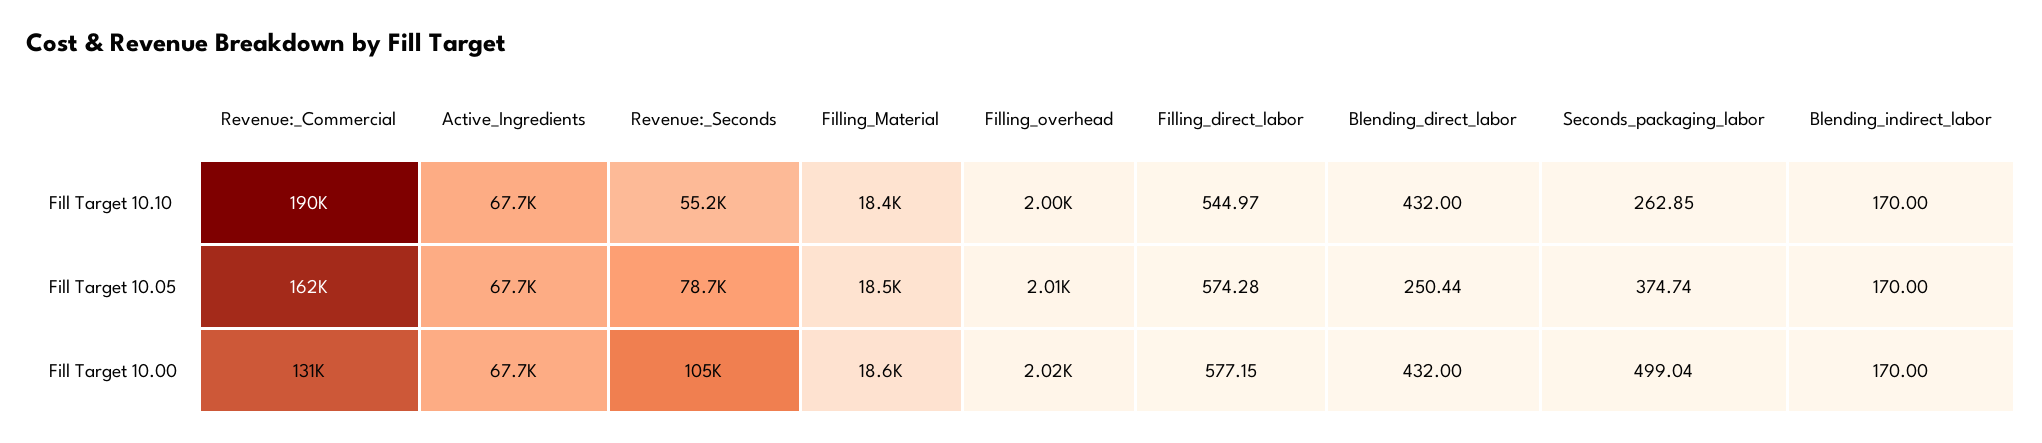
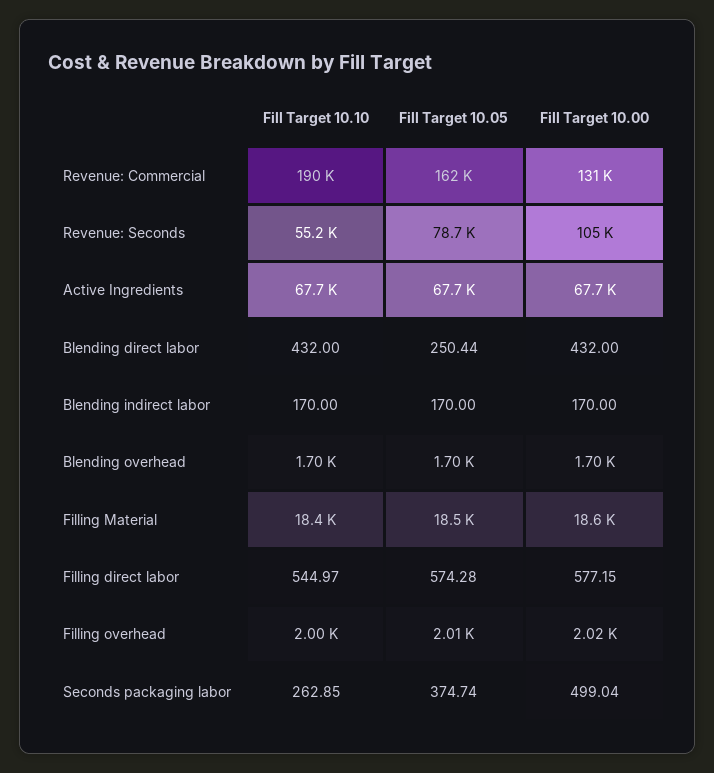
  {
    "Revenue:_Commercial": {
      "Fill Target 10.10": 190000,
      "Fill Target 10.05": 162000,
      "Fill Target 10.00": 131000
    },
    "Active_Ingredients": {
      "Fill Target 10.10": 67700,
      "Fill Target 10.05": 67700,
      "Fill Target 10.00": 67700
    },
    "Revenue:_Seconds": {
      "Fill Target 10.10": 55200,
      "Fill Target 10.05": 78700,
      "Fill Target 10.00": 105000
    },
    "Filling_Material": {
      "Fill Target 10.10": 18400,
      "Fill Target 10.05": 18500,
      "Fill Target 10.00": 18600
    },
    "Filling_overhead": {
      "Fill Target 10.10": 2000,
      "Fill Target 10.05": 2010,
      "Fill Target 10.00": 2020
    },
    "Filling_direct_labor": {
      "Fill Target 10.10": 544.97,
      "Fill Target 10.05": 574.28,
      "Fill Target 10.00": 577.15
    },
    "Blending_direct_labor": {
      "Fill Target 10.10": 432,
      "Fill Target 10.05": 250.44,
      "Fill Target 10.00": 432
    },
    "Seconds_packaging_labor": {
      "Fill Target 10.10": 262.85,
      "Fill Target 10.05": 374.74,
      "Fill Target 10.00": 499.04
    },
    "Blending_indirect_labor": {
      "Fill Target 10.10": 170,
      "Fill Target 10.05": 170,
      "Fill Target 10.00": 170
-   }
+   },
+   "Blending overhead": {
+     "Fill Target 10.10": 1700,
+     "Fill Target 10.05": 1700,
+     "Fill Target 10.00": 1700
+   }
  }

